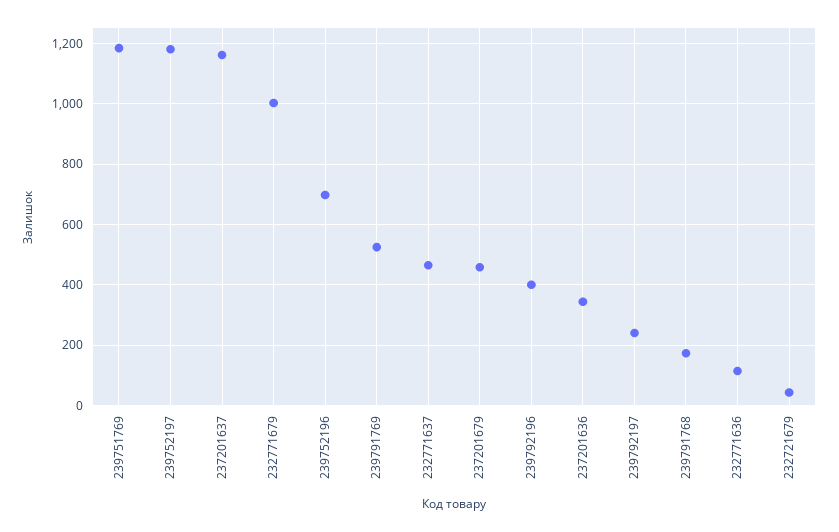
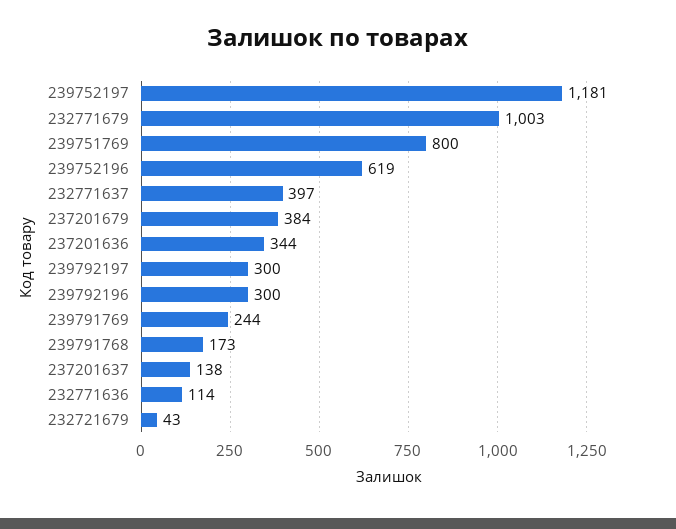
  {
-   "239751769": 1180,
+   "239751769": 800,
    "239752197": 1181,
-   "237201637": 1160,
+   "237201637": 138,
    "232771679": 1003,
-   "239752196": 700,
+   "239752196": 619,
-   "239791769": 520,
+   "239791769": 244,
-   "232771637": 460,
+   "232771637": 397,
-   "237201679": 460,
+   "237201679": 384,
-   "239792196": 400,
+   "239792196": 300,
    "237201636": 344,
-   "239792197": 240,
+   "239792197": 300,
    "239791768": 173,
    "232771636": 114,
    "232721679": 43
  }

